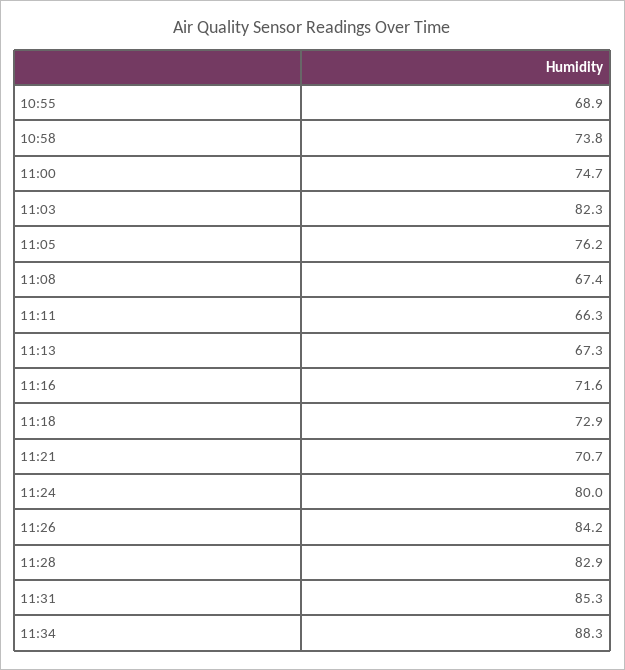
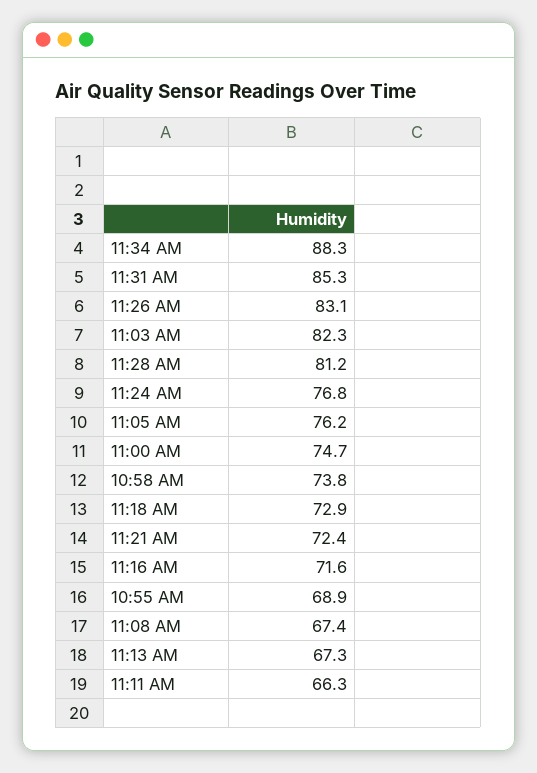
  {
    "10:55": 68.9,
    "10:58": 73.8,
    "11:00": 74.7,
    "11:03": 82.3,
    "11:05": 76.2,
    "11:08": 67.4,
    "11:11": 66.3,
    "11:13": 67.3,
    "11:16": 71.6,
    "11:18": 72.9,
-   "11:21": 70.7,
+   "11:21": 72.4,
-   "11:24": 80,
+   "11:24": 76.8,
-   "11:26": 84.2,
+   "11:26": 83.1,
-   "11:28": 82.9,
+   "11:28": 81.2,
    "11:31": 85.3,
    "11:34": 88.3
  }

